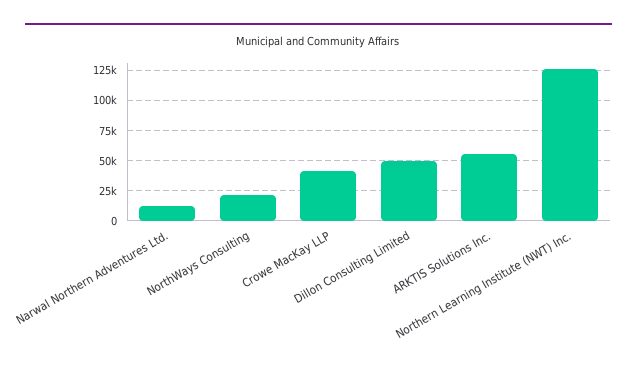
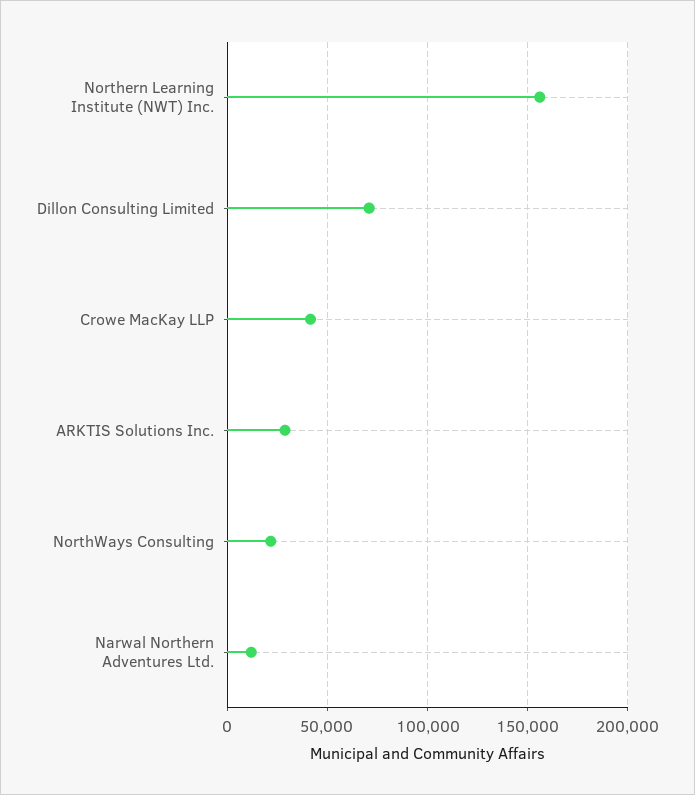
  {
    "Narwal Northern Adventures Ltd.": 10000,
    "NorthWays Consulting": 20000,
    "Crowe MacKay LLP": 40000,
-   "Dillon Consulting Limited": 50000,
+   "Dillon Consulting Limited": 70000,
-   "ARKTIS Solutions Inc.": 55000,
+   "ARKTIS Solutions Inc.": 30000,
-   "Northern Learning Institute (NWT) Inc.": 125000
+   "Northern Learning Institute (NWT) Inc.": 155000
  }

